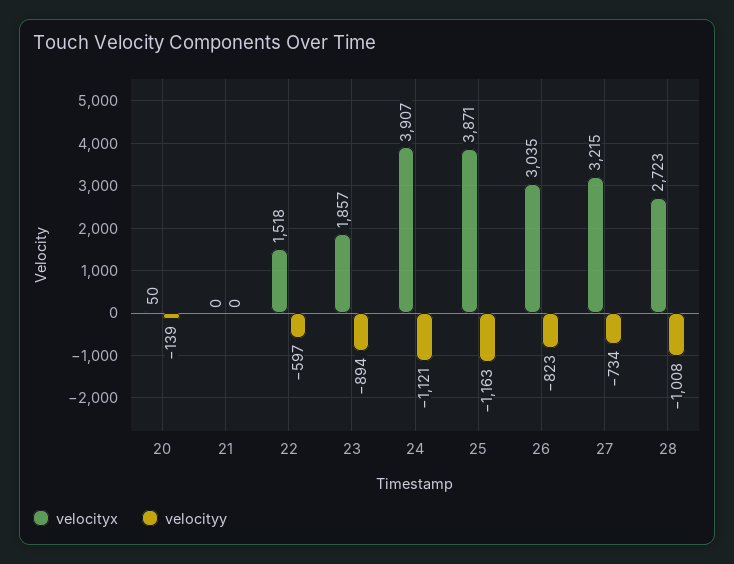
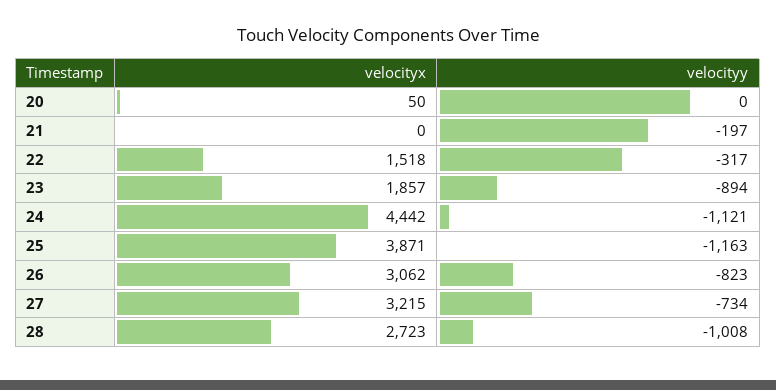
  {
    "velocityx": {
      "20": 50,
      "21": 0,
      "22": 1518,
      "23": 1857,
-     "24": 3907,
+     "24": 4442,
      "25": 3871,
-     "26": 3035,
+     "26": 3062,
      "27": 3215,
      "28": 2723
    },
    "velocityy": {
-     "20": -139,
+     "20": 0,
-     "21": 0,
+     "21": -197,
-     "22": -597,
+     "22": -317,
      "23": -894,
      "24": -1121,
      "25": -1163,
      "26": -823,
      "27": -734,
      "28": -1008
    }
  }

